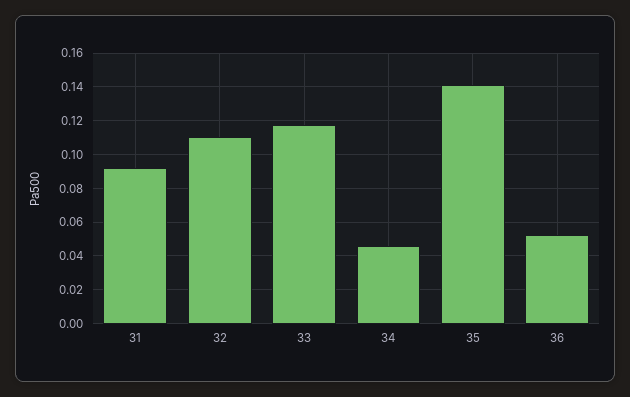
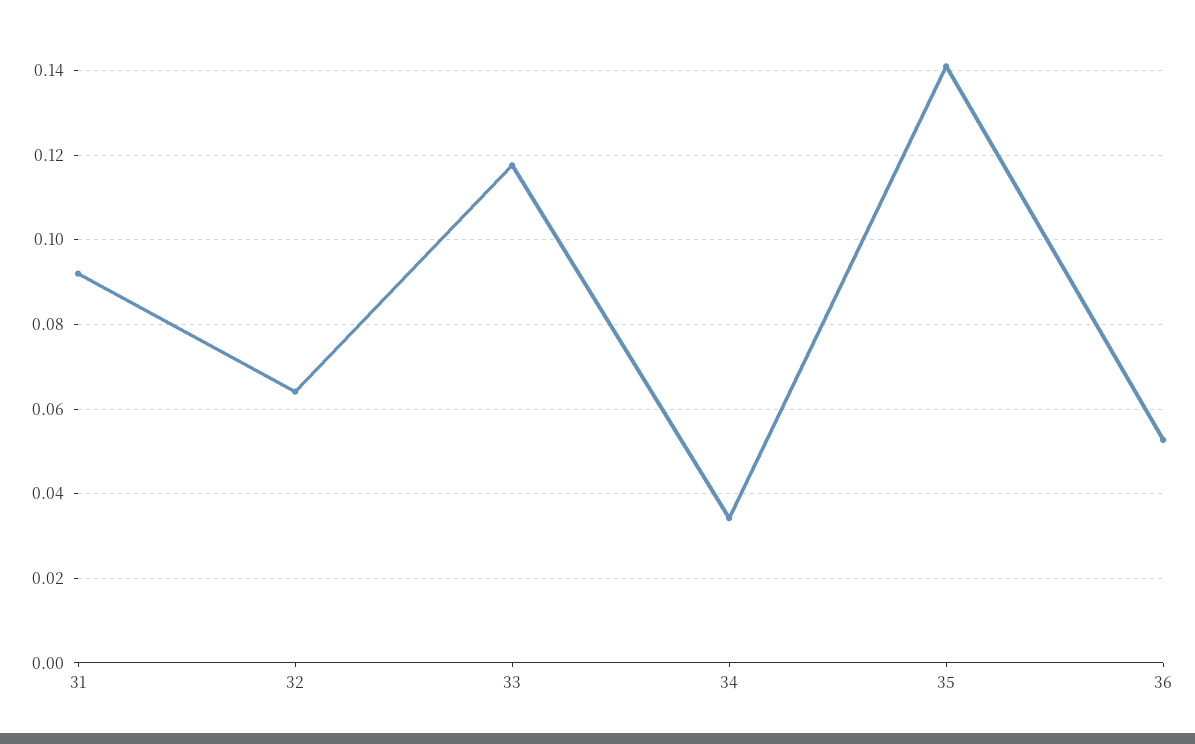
  {
    "31": 0.092,
-   "32": 0.11,
+   "32": 0.064,
    "33": 0.118,
-   "34": 0.045,
+   "34": 0.034,
    "35": 0.142,
    "36": 0.052
  }

